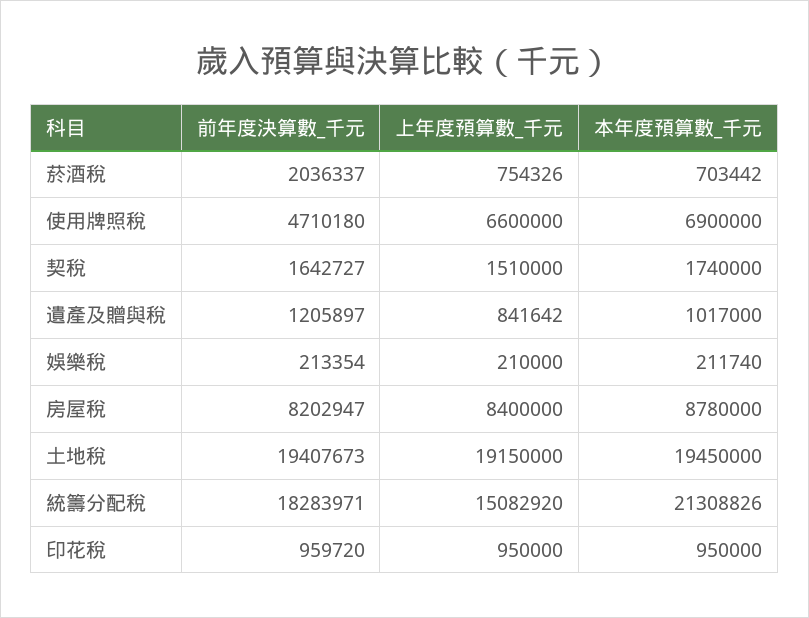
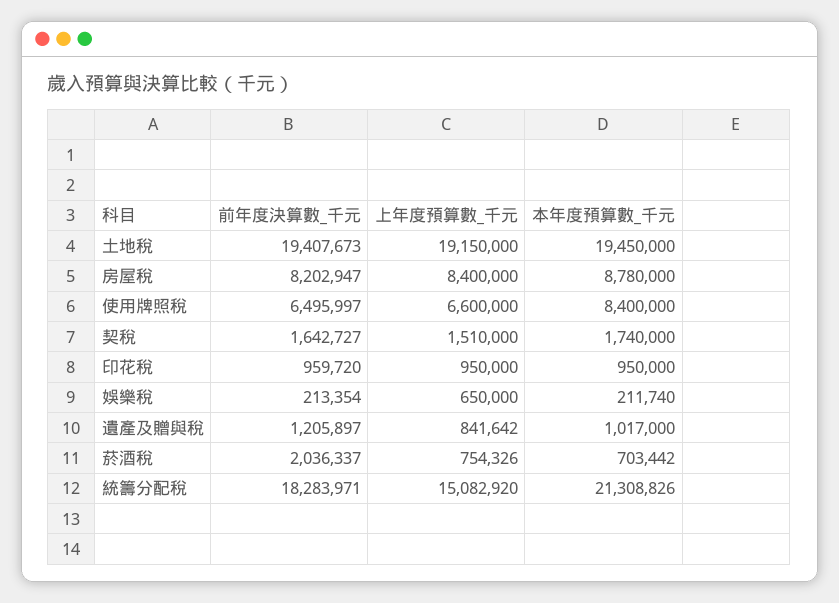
  {
    "前年度決算數_千元": {
      "菸酒稅": 2036337,
-     "使用牌照稅": 4710180,
+     "使用牌照稅": 6495997,
      "契稅": 1642727,
      "遺產及贈與稅": 1205897,
      "娛樂稅": 213354,
      "房屋稅": 8202947,
      "土地稅": 19407673,
      "統籌分配稅": 18283971,
      "印花稅": 959720
    },
    "上年度預算數_千元": {
      "菸酒稅": 754326,
      "使用牌照稅": 6600000,
      "契稅": 1510000,
      "遺產及贈與稅": 841642,
-     "娛樂稅": 210000,
+     "娛樂稅": 650000,
      "房屋稅": 8400000,
      "土地稅": 19150000,
      "統籌分配稅": 15082920,
      "印花稅": 950000
    },
    "本年度預算數_千元": {
      "菸酒稅": 703442,
-     "使用牌照稅": 6900000,
+     "使用牌照稅": 8400000,
      "契稅": 1740000,
      "遺產及贈與稅": 1017000,
      "娛樂稅": 211740,
      "房屋稅": 8780000,
      "土地稅": 19450000,
      "統籌分配稅": 21308826,
      "印花稅": 950000
    }
  }

